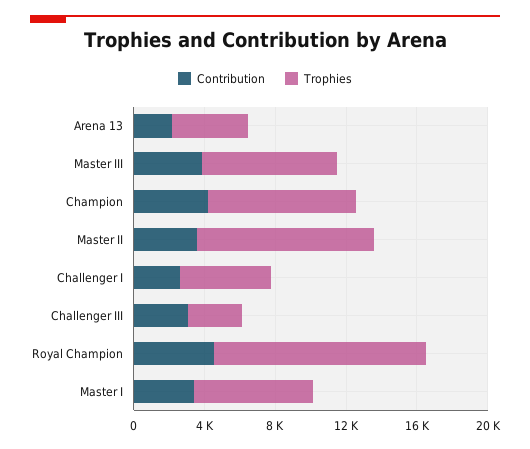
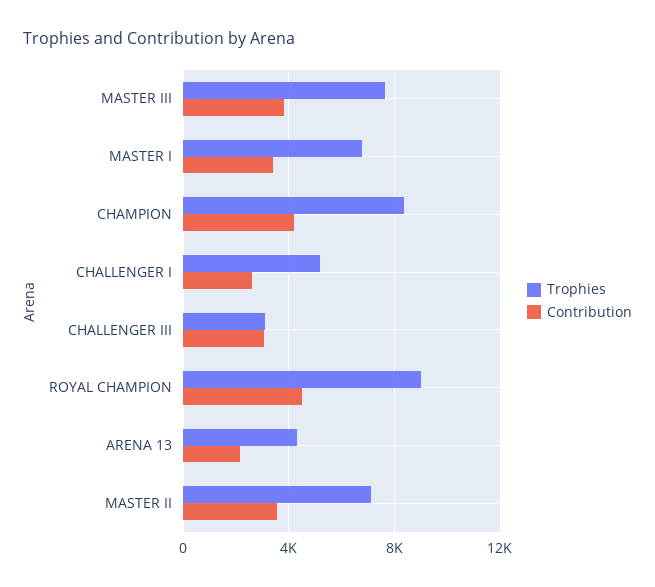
  {
    "Contribution": {
      "Arena 13": 2000,
      "Master III": 4000,
      "Champion": 4000,
      "Master II": 3500,
      "Challenger I": 2500,
      "Challenger III": 3000,
      "Royal Champion": 4500,
      "Master I": 3500
    },
    "Trophies": {
      "Arena 13": 4500,
      "Master III": 7500,
      "Champion": 8500,
-     "Master II": 10000,
+     "Master II": 7000,
      "Challenger I": 5000,
      "Challenger III": 3000,
-     "Royal Champion": 12000,
+     "Royal Champion": 9000,
      "Master I": 7000
    }
  }

